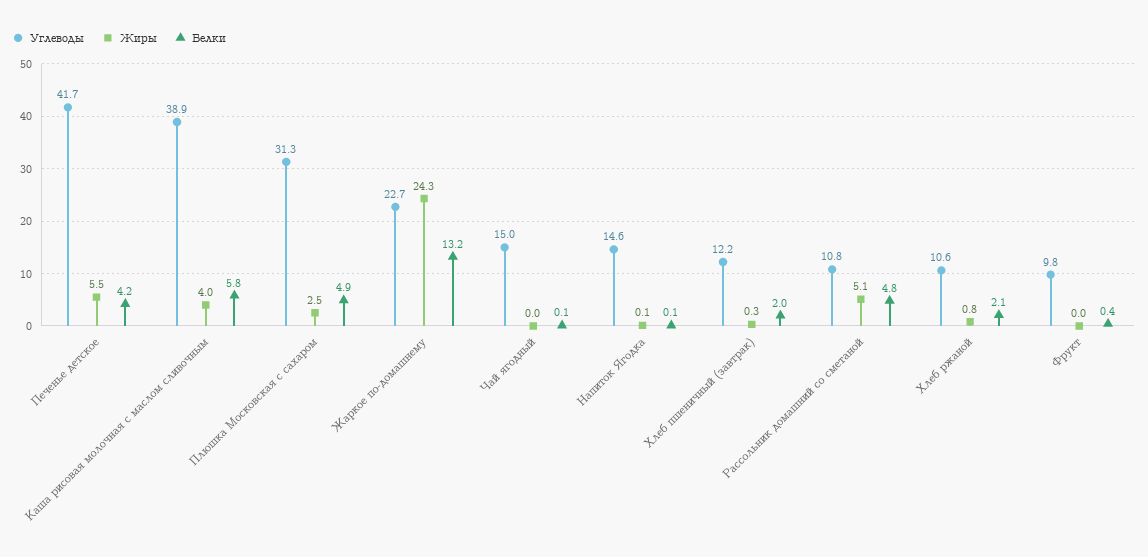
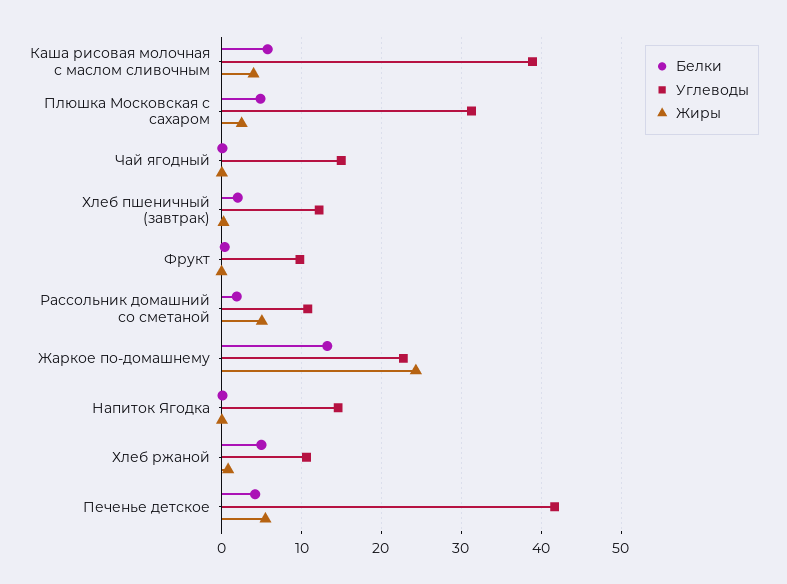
  {
    "Углеводы": {
      "Печенье детское": 41.7,
      "Каша рисовая молочная с маслом сливочным": 38.9,
      "Плюшка Московская с сахаром": 31.3,
      "Жаркое по-домашнему": 22.7,
      "Чай ягодный": 15,
      "Напиток Ягодка": 14.6,
      "Хлеб пшеничный (завтрак)": 12.2,
      "Рассольник домашний со сметаной": 10.8,
      "Хлеб ржаной": 10.6,
      "Фрукт": 9.8
    },
    "Жиры": {
      "Печенье детское": 5.5,
      "Каша рисовая молочная с маслом сливочным": 4,
      "Плюшка Московская с сахаром": 2.5,
      "Жаркое по-домашнему": 24.3,
      "Чай ягодный": 0,
      "Напиток Ягодка": 0.1,
      "Хлеб пшеничный (завтрак)": 0.3,
      "Рассольник домашний со сметаной": 5.1,
      "Хлеб ржаной": 0.8,
      "Фрукт": 0
    },
    "Белки": {
      "Печенье детское": 4.2,
      "Каша рисовая молочная с маслом сливочным": 5.8,
      "Плюшка Московская с сахаром": 4.9,
      "Жаркое по-домашнему": 13.2,
      "Чай ягодный": 0.1,
      "Напиток Ягодка": 0.1,
      "Хлеб пшеничный (завтрак)": 2,
-     "Рассольник домашний со сметаной": 4.8,
+     "Рассольник домашний со сметаной": 2,
-     "Хлеб ржаной": 2.1,
+     "Хлеб ржаной": 5,
      "Фрукт": 0.4
    }
  }

